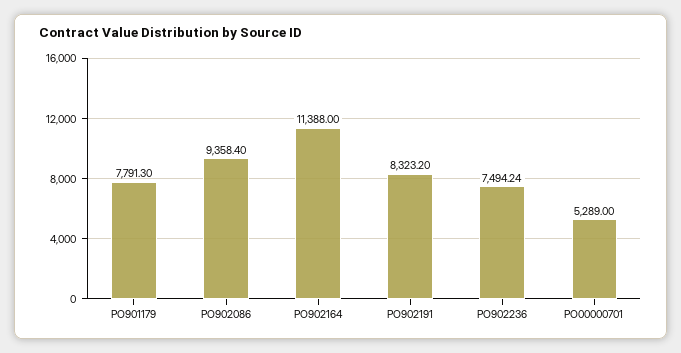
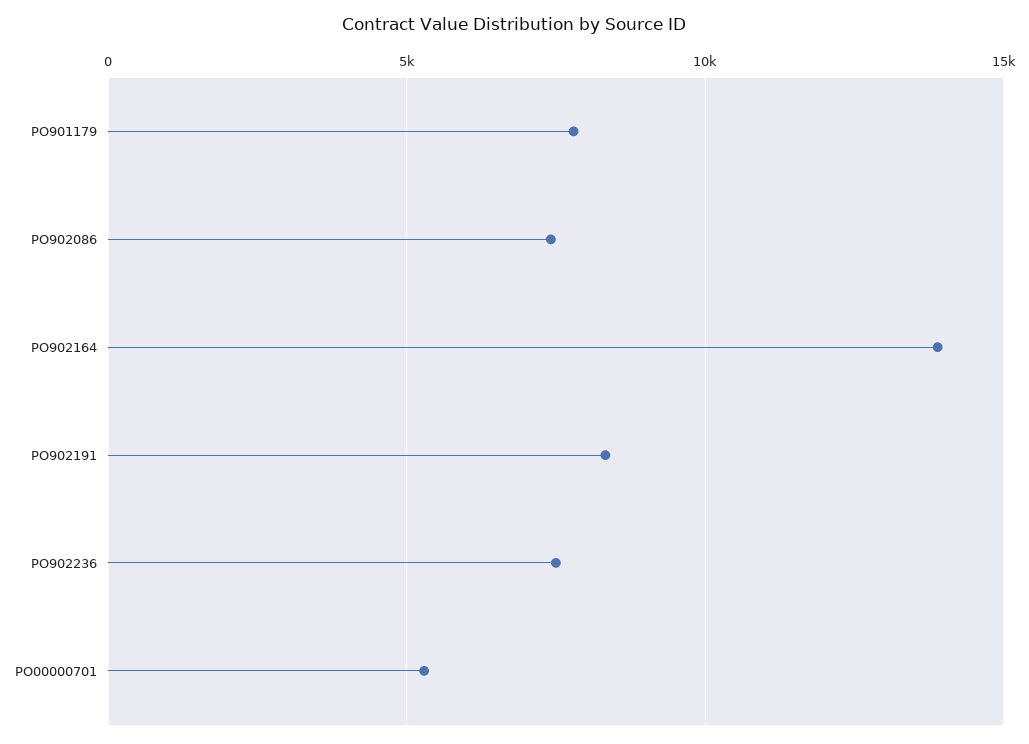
  {
    "PO901179": 7791.3,
-   "PO902086": 9358.4,
+   "PO902086": 7500,
-   "PO902164": 11388,
+   "PO902164": 14000,
    "PO902191": 8323.2,
    "PO902236": 7494.24,
    "PO00000701": 5289
  }

